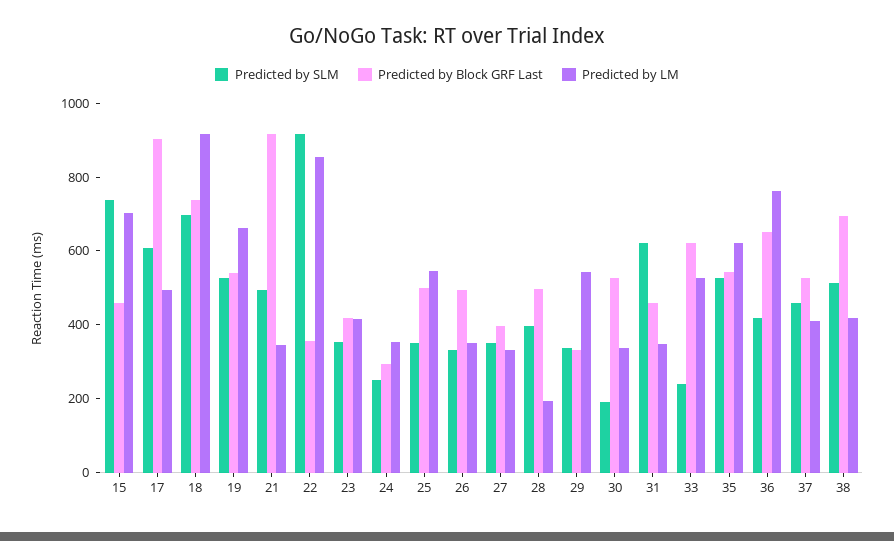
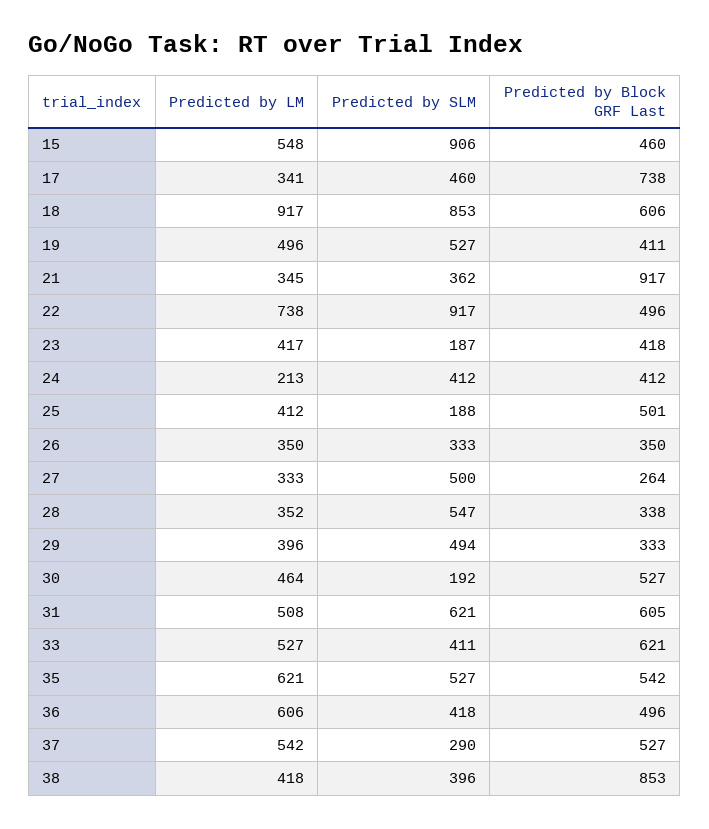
  {
    "Predicted by SLM": {
-     "15": 750,
+     "15": 906,
-     "17": 600,
+     "17": 460,
-     "18": 700,
+     "18": 853,
      "19": 527,
-     "21": 500,
+     "21": 362,
      "22": 917,
-     "23": 350,
+     "23": 187,
-     "24": 250,
+     "24": 412,
-     "25": 350,
+     "25": 188,
      "26": 333,
-     "27": 350,
+     "27": 500,
-     "28": 400,
+     "28": 547,
-     "29": 350,
+     "29": 494,
      "30": 192,
      "31": 621,
-     "33": 250,
+     "33": 411,
      "35": 527,
      "36": 418,
-     "37": 450,
+     "37": 290,
-     "38": 500
+     "38": 396
    },
    "Predicted by Block GRF Last": {
      "15": 460,
-     "17": 900,
+     "17": 738,
-     "18": 750,
+     "18": 606,
-     "19": 550,
+     "19": 411,
      "21": 917,
-     "22": 350,
+     "22": 496,
      "23": 418,
-     "24": 300,
+     "24": 412,
      "25": 501,
-     "26": 500,
+     "26": 350,
-     "27": 400,
+     "27": 264,
-     "28": 500,
+     "28": 338,
      "29": 333,
      "30": 527,
-     "31": 450,
+     "31": 605,
      "33": 621,
      "35": 542,
-     "36": 650,
+     "36": 496,
      "37": 527,
-     "38": 700
+     "38": 853
    },
    "Predicted by LM": {
-     "15": 700,
+     "15": 548,
-     "17": 500,
+     "17": 341,
      "18": 917,
-     "19": 650,
+     "19": 496,
      "21": 345,
-     "22": 850,
+     "22": 738,
      "23": 417,
-     "24": 350,
+     "24": 213,
-     "25": 550,
+     "25": 412,
      "26": 350,
      "27": 333,
-     "28": 200,
+     "28": 352,
-     "29": 550,
+     "29": 396,
-     "30": 350,
+     "30": 464,
-     "31": 350,
+     "31": 508,
      "33": 527,
      "35": 621,
-     "36": 750,
+     "36": 606,
-     "37": 400,
+     "37": 542,
      "38": 418
    }
  }

